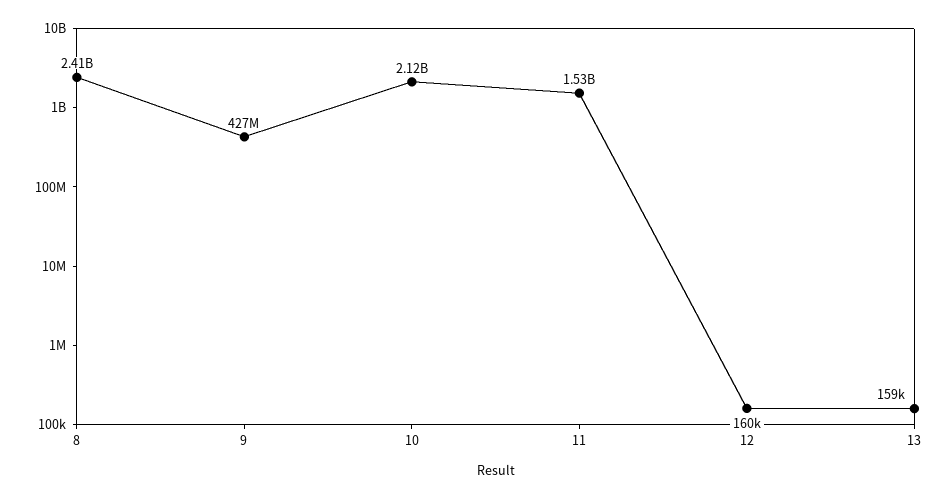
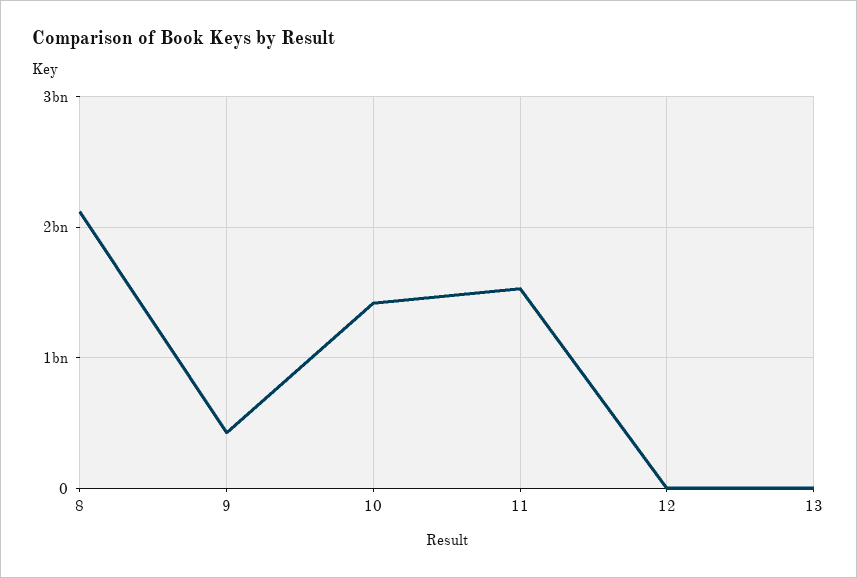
  {
-   "8": 2410000000,
+   "8": 2100000000,
    "9": 427000000,
-   "10": 2120000000,
+   "10": 1400000000,
    "11": 1530000000,
    "12": 160000,
    "13": 159000
  }

